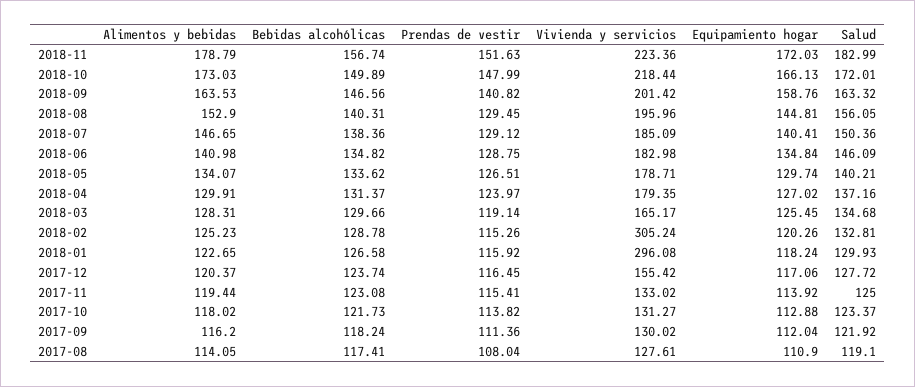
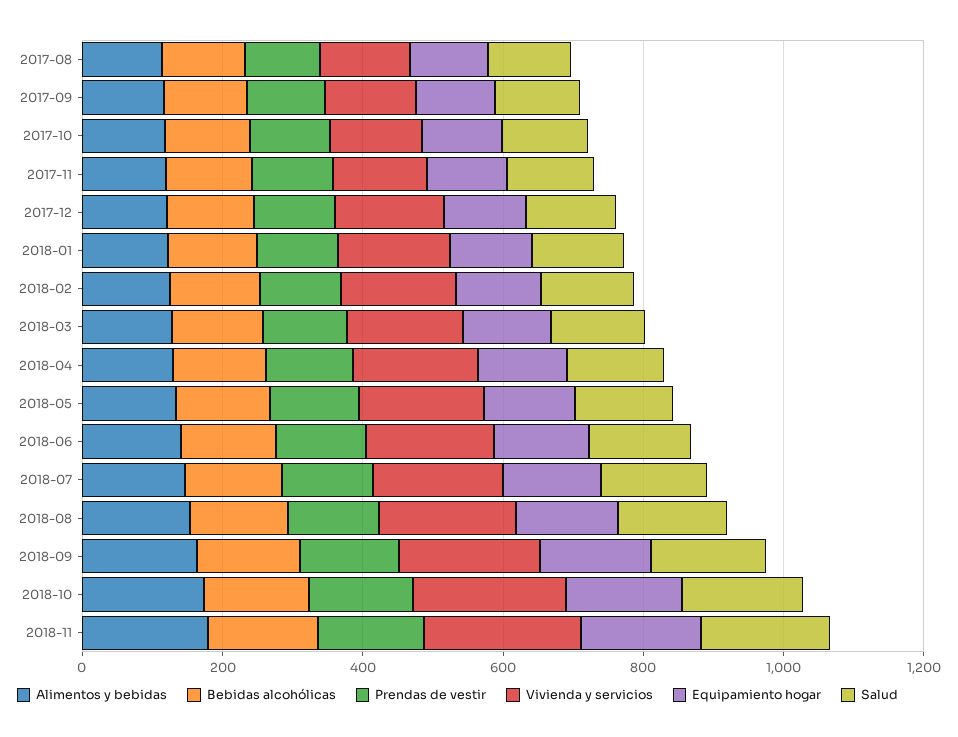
  {
    "Alimentos y bebidas": {
      "2018-11": 178.79,
      "2018-10": 173.03,
      "2018-09": 163.53,
      "2018-08": 152.9,
      "2018-07": 146.65,
      "2018-06": 140.98,
      "2018-05": 134.07,
      "2018-04": 129.91,
      "2018-03": 128.31,
      "2018-02": 125.23,
      "2018-01": 122.65,
      "2017-12": 120.37,
      "2017-11": 119.44,
      "2017-10": 118.02,
      "2017-09": 116.2,
      "2017-08": 114.05
    },
    "Bebidas alcohólicas": {
      "2018-11": 156.74,
      "2018-10": 149.89,
      "2018-09": 146.56,
      "2018-08": 140.31,
      "2018-07": 138.36,
      "2018-06": 134.82,
      "2018-05": 133.62,
      "2018-04": 131.37,
      "2018-03": 129.66,
      "2018-02": 128.78,
      "2018-01": 126.58,
      "2017-12": 123.74,
      "2017-11": 123.08,
      "2017-10": 121.73,
      "2017-09": 118.24,
      "2017-08": 117.41
    },
    "Prendas de vestir": {
      "2018-11": 151.63,
      "2018-10": 147.99,
      "2018-09": 140.82,
      "2018-08": 129.45,
      "2018-07": 129.12,
      "2018-06": 128.75,
      "2018-05": 126.51,
      "2018-04": 123.97,
      "2018-03": 119.14,
      "2018-02": 115.26,
      "2018-01": 115.92,
      "2017-12": 116.45,
      "2017-11": 115.41,
      "2017-10": 113.82,
      "2017-09": 111.36,
      "2017-08": 108.04
    },
    "Vivienda y servicios": {
      "2018-11": 223.36,
      "2018-10": 218.44,
      "2018-09": 201.42,
      "2018-08": 195.96,
      "2018-07": 185.09,
      "2018-06": 182.98,
      "2018-05": 178.71,
      "2018-04": 179.35,
      "2018-03": 165.17,
-     "2018-02": 305.24,
+     "2018-02": 150,
-     "2018-01": 296.08,
+     "2018-01": 150,
      "2017-12": 155.42,
      "2017-11": 133.02,
      "2017-10": 131.27,
      "2017-09": 130.02,
      "2017-08": 127.61
    },
    "Equipamiento hogar": {
      "2018-11": 172.03,
      "2018-10": 166.13,
      "2018-09": 158.76,
      "2018-08": 144.81,
      "2018-07": 140.41,
      "2018-06": 134.84,
      "2018-05": 129.74,
      "2018-04": 127.02,
      "2018-03": 125.45,
      "2018-02": 120.26,
      "2018-01": 118.24,
      "2017-12": 117.06,
      "2017-11": 113.92,
      "2017-10": 112.88,
      "2017-09": 112.04,
      "2017-08": 110.9
    },
    "Salud": {
      "2018-11": 182.99,
      "2018-10": 172.01,
      "2018-09": 163.32,
      "2018-08": 156.05,
      "2018-07": 150.36,
      "2018-06": 146.09,
      "2018-05": 140.21,
      "2018-04": 137.16,
      "2018-03": 134.68,
      "2018-02": 132.81,
      "2018-01": 129.93,
      "2017-12": 127.72,
      "2017-11": 125,
      "2017-10": 123.37,
      "2017-09": 121.92,
      "2017-08": 119.1
    }
  }

